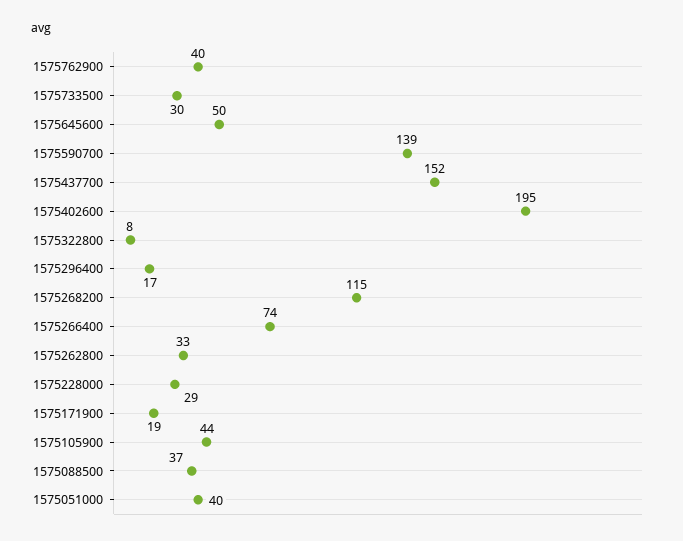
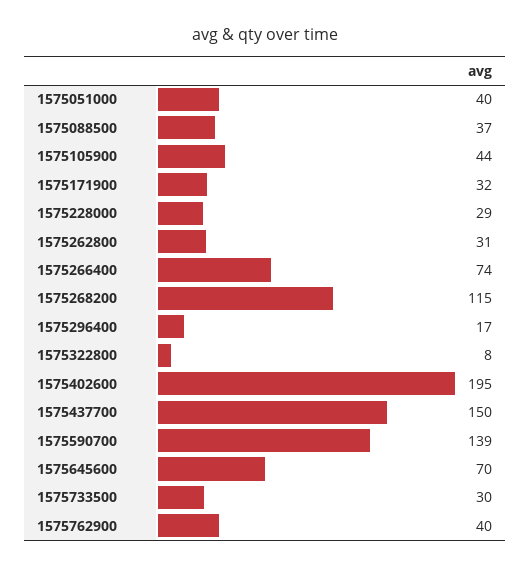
  {
    "1575762900": 40,
    "1575733500": 30,
-   "1575645600": 50,
+   "1575645600": 70,
    "1575590700": 139,
-   "1575437700": 152,
+   "1575437700": 150,
    "1575402600": 195,
    "1575322800": 8,
    "1575296400": 17,
    "1575268200": 115,
    "1575266400": 74,
-   "1575262800": 33,
+   "1575262800": 31,
    "1575228000": 29,
-   "1575171900": 19,
+   "1575171900": 32,
    "1575105900": 44,
    "1575088500": 37,
    "1575051000": 40
  }

